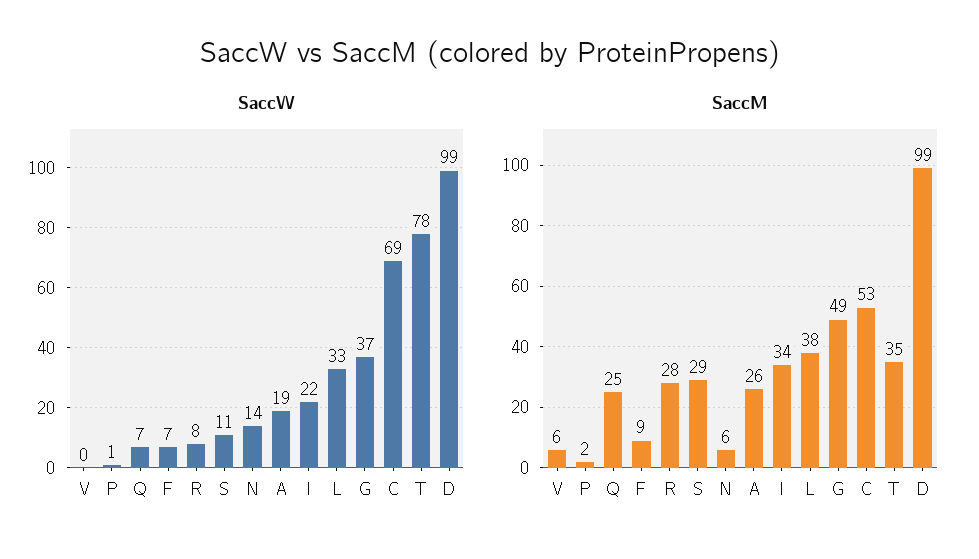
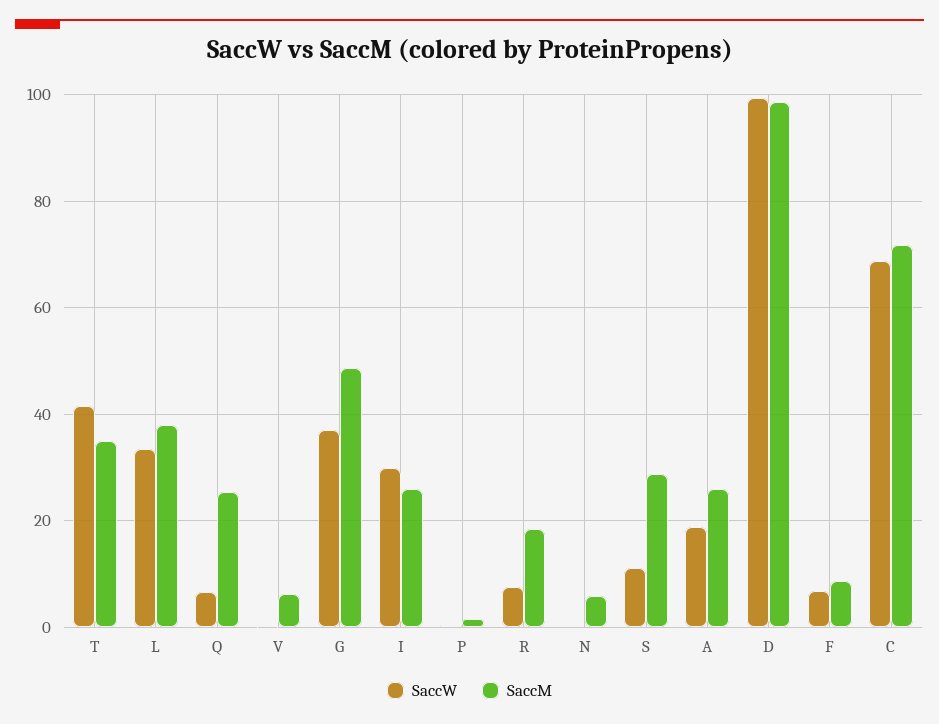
  {
    "SaccW": {
      "V": 0,
      "P": 1,
      "Q": 7,
      "F": 7,
      "R": 8,
      "S": 11,
-     "N": 14,
+     "N": 0,
      "A": 19,
-     "I": 22,
+     "I": 30,
      "L": 33,
      "G": 37,
      "C": 69,
-     "T": 78,
+     "T": 42,
      "D": 99
    },
    "SaccM": {
      "V": 6,
      "P": 2,
      "Q": 25,
      "F": 9,
-     "R": 28,
+     "R": 18,
      "S": 29,
      "N": 6,
      "A": 26,
-     "I": 34,
+     "I": 26,
      "L": 38,
      "G": 49,
-     "C": 53,
+     "C": 72,
      "T": 35,
      "D": 99
    }
  }

